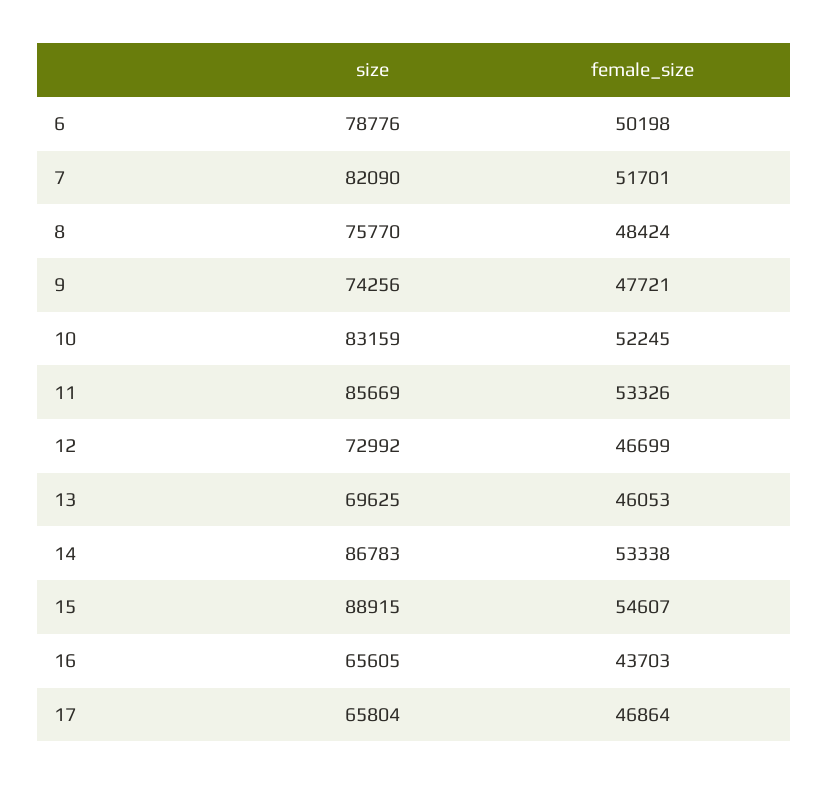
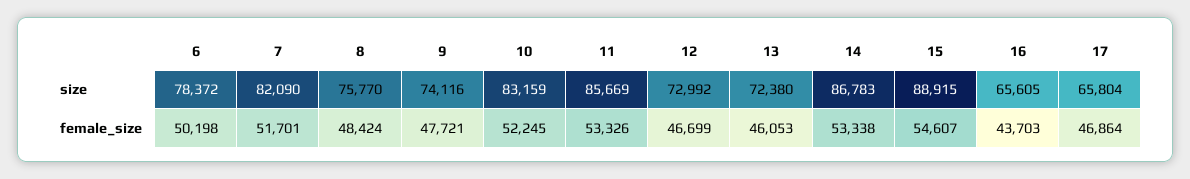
  {
    "size": {
-     "6": 78776,
+     "6": 78372,
      "7": 82090,
      "8": 75770,
-     "9": 74256,
+     "9": 74116,
      "10": 83159,
      "11": 85669,
      "12": 72992,
-     "13": 69625,
+     "13": 72380,
      "14": 86783,
      "15": 88915,
      "16": 65605,
      "17": 65804
    },
    "female_size": {
      "6": 50198,
      "7": 51701,
      "8": 48424,
      "9": 47721,
      "10": 52245,
      "11": 53326,
      "12": 46699,
      "13": 46053,
      "14": 53338,
      "15": 54607,
      "16": 43703,
      "17": 46864
    }
  }

